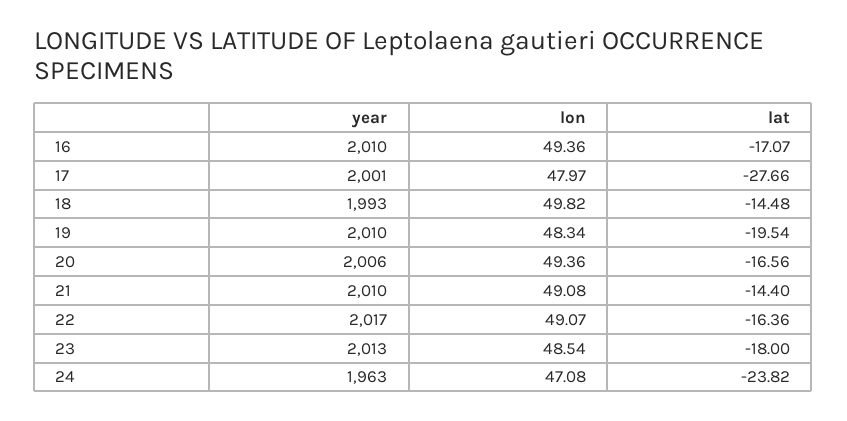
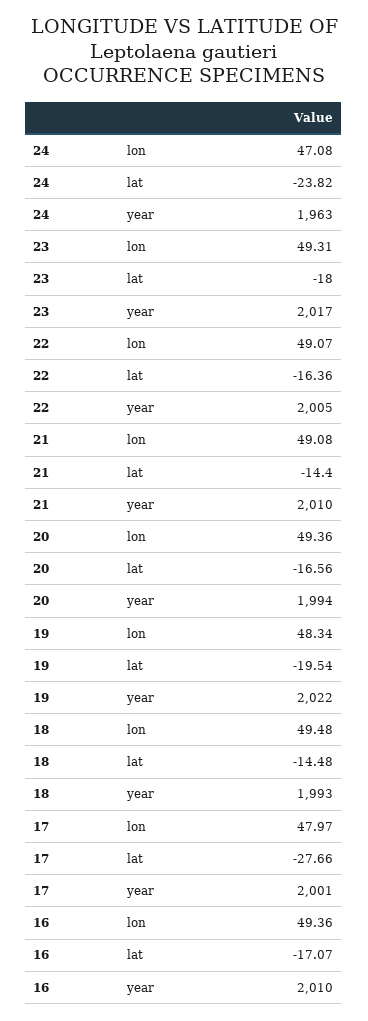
  {
    "year": {
      "16": 2010,
      "17": 2001,
      "18": 1993,
-     "19": 2010,
+     "19": 2022,
-     "20": 2006,
+     "20": 1994,
      "21": 2010,
-     "22": 2017,
+     "22": 2005,
-     "23": 2013,
+     "23": 2017,
      "24": 1963
    },
    "lon": {
      "16": 49.36,
      "17": 47.97,
-     "18": 49.82,
+     "18": 49.48,
      "19": 48.34,
      "20": 49.36,
      "21": 49.08,
      "22": 49.07,
-     "23": 48.54,
+     "23": 49.31,
      "24": 47.08
    },
    "lat": {
      "16": -17.07,
      "17": -27.66,
      "18": -14.48,
      "19": -19.54,
      "20": -16.56,
      "21": -14.4,
      "22": -16.36,
      "23": -18,
      "24": -23.82
    }
  }

